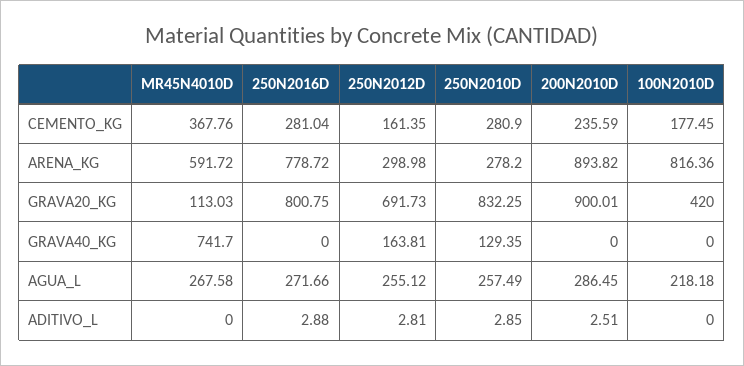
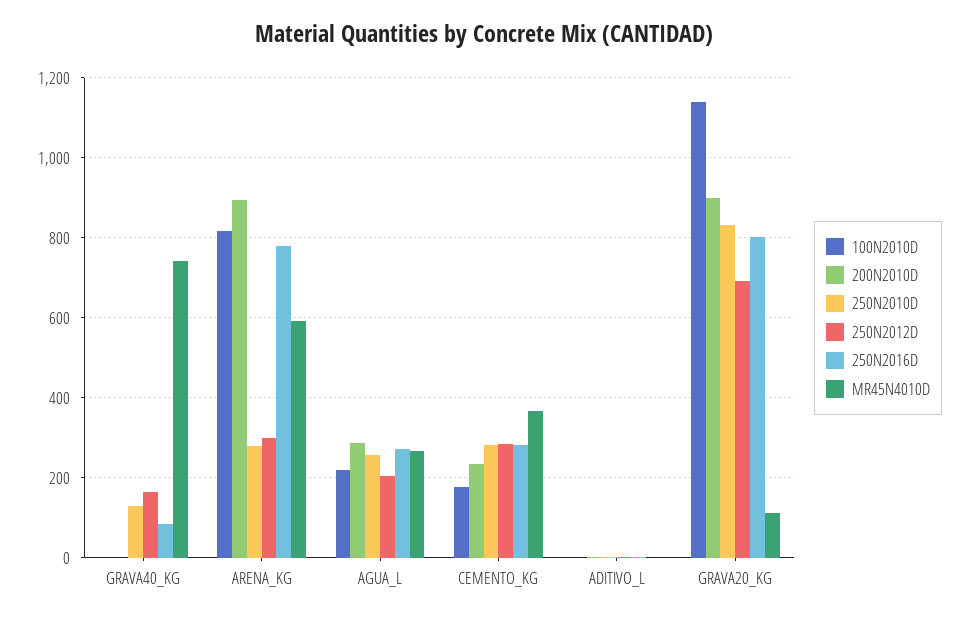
  {
    "MR45N4010D": {
      "CEMENTO_KG": 367.76,
      "ARENA_KG": 591.72,
      "GRAVA20_KG": 113.03,
      "GRAVA40_KG": 741.7,
      "AGUA_L": 267.58,
      "ADITIVO_L": 0
    },
    "250N2016D": {
      "CEMENTO_KG": 281.04,
      "ARENA_KG": 778.72,
      "GRAVA20_KG": 800.75,
-     "GRAVA40_KG": 0,
+     "GRAVA40_KG": 80,
      "AGUA_L": 271.66,
      "ADITIVO_L": 2.88
    },
    "250N2012D": {
-     "CEMENTO_KG": 161.35,
+     "CEMENTO_KG": 280,
      "ARENA_KG": 298.98,
      "GRAVA20_KG": 691.73,
      "GRAVA40_KG": 163.81,
-     "AGUA_L": 255.12,
+     "AGUA_L": 200,
      "ADITIVO_L": 2.81
    },
    "250N2010D": {
      "CEMENTO_KG": 280.9,
      "ARENA_KG": 278.2,
      "GRAVA20_KG": 832.25,
      "GRAVA40_KG": 129.35,
      "AGUA_L": 257.49,
      "ADITIVO_L": 2.85
    },
    "200N2010D": {
      "CEMENTO_KG": 235.59,
      "ARENA_KG": 893.82,
      "GRAVA20_KG": 900.01,
      "GRAVA40_KG": 0,
      "AGUA_L": 286.45,
      "ADITIVO_L": 2.51
    },
    "100N2010D": {
      "CEMENTO_KG": 177.45,
      "ARENA_KG": 816.36,
-     "GRAVA20_KG": 420,
+     "GRAVA20_KG": 1140,
      "GRAVA40_KG": 0,
      "AGUA_L": 218.18,
      "ADITIVO_L": 0
    }
  }

